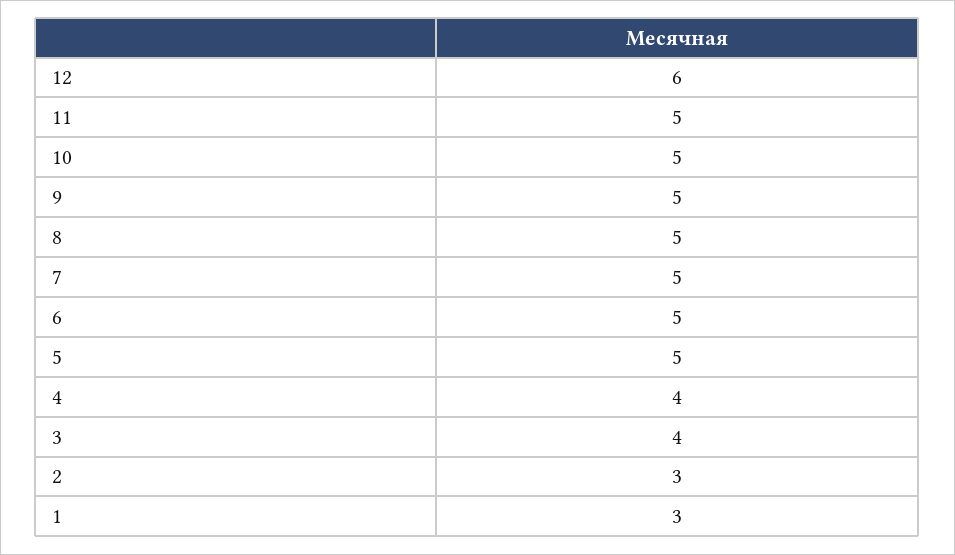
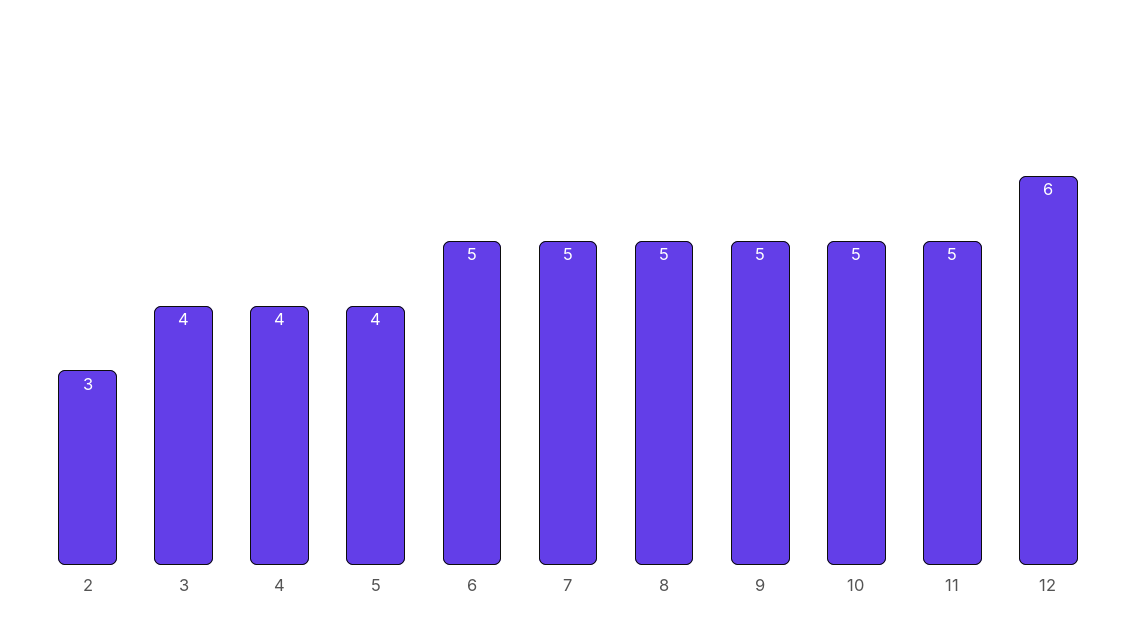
  {
    "12": 6,
    "11": 5,
    "10": 5,
    "9": 5,
    "8": 5,
    "7": 5,
    "6": 5,
-   "5": 5,
+   "5": 4,
    "4": 4,
    "3": 4,
-   "2": 3,
+   "2": 3
-   "1": 3
  }

